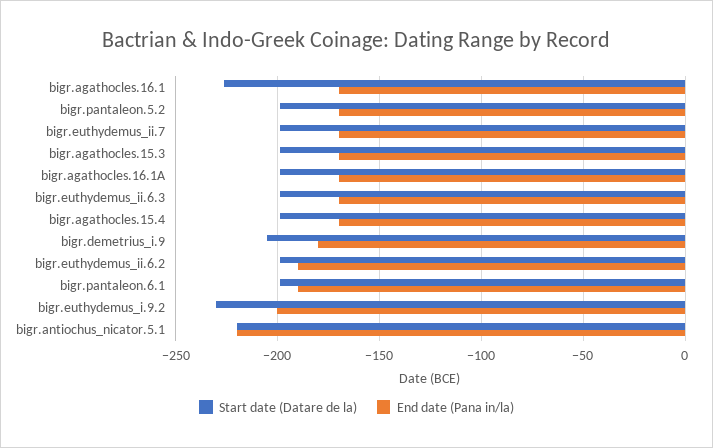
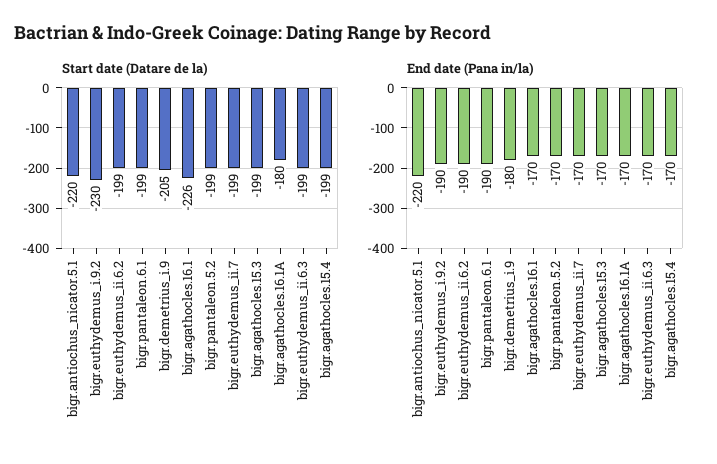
  {
    "Start date (Datare de la)": {
      "bigr.agathocles.16.1": -226,
      "bigr.pantaleon.5.2": -199,
      "bigr.euthydemus_ii.7": -199,
      "bigr.agathocles.15.3": -199,
-     "bigr.agathocles.16.1A": -200,
+     "bigr.agathocles.16.1A": -180,
      "bigr.euthydemus_ii.6.3": -199,
      "bigr.agathocles.15.4": -199,
      "bigr.demetrius_i.9": -205,
      "bigr.euthydemus_ii.6.2": -199,
      "bigr.pantaleon.6.1": -199,
      "bigr.euthydemus_i.9.2": -230,
      "bigr.antiochus_nicator.5.1": -220
    },
    "End date (Pana in/la)": {
      "bigr.agathocles.16.1": -170,
      "bigr.pantaleon.5.2": -170,
      "bigr.euthydemus_ii.7": -170,
      "bigr.agathocles.15.3": -170,
      "bigr.agathocles.16.1A": -170,
      "bigr.euthydemus_ii.6.3": -170,
      "bigr.agathocles.15.4": -170,
      "bigr.demetrius_i.9": -180,
      "bigr.euthydemus_ii.6.2": -190,
      "bigr.pantaleon.6.1": -190,
-     "bigr.euthydemus_i.9.2": -200,
+     "bigr.euthydemus_i.9.2": -190,
      "bigr.antiochus_nicator.5.1": -220
    }
  }

